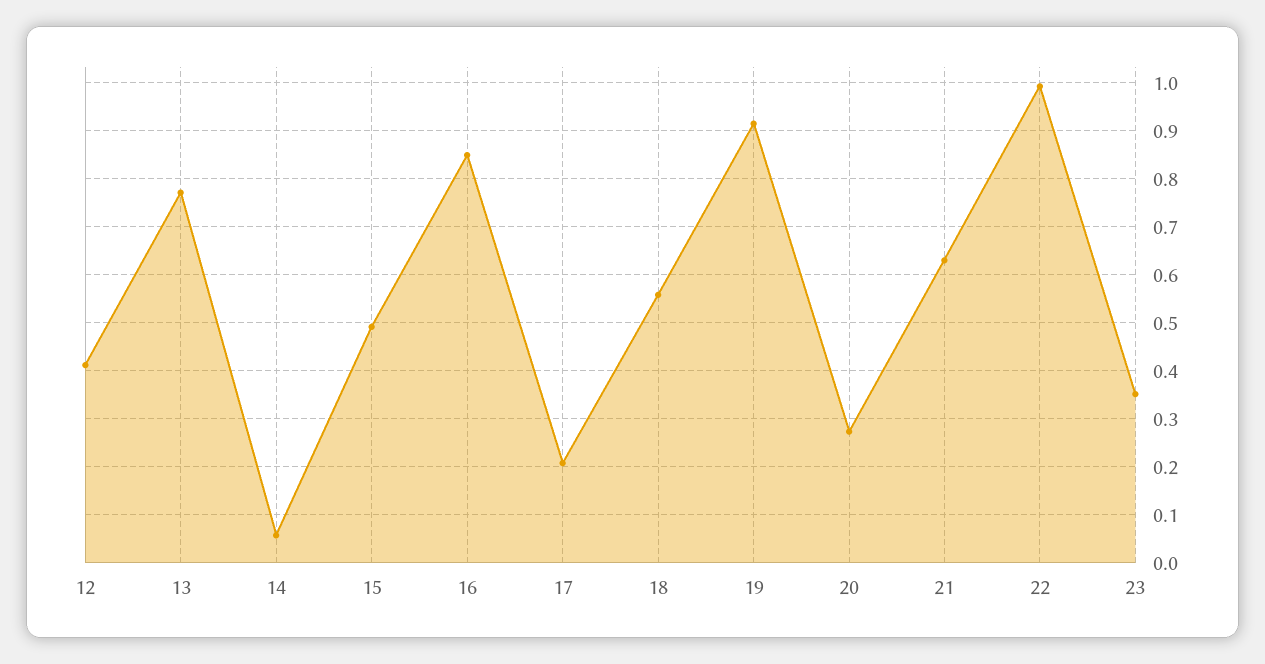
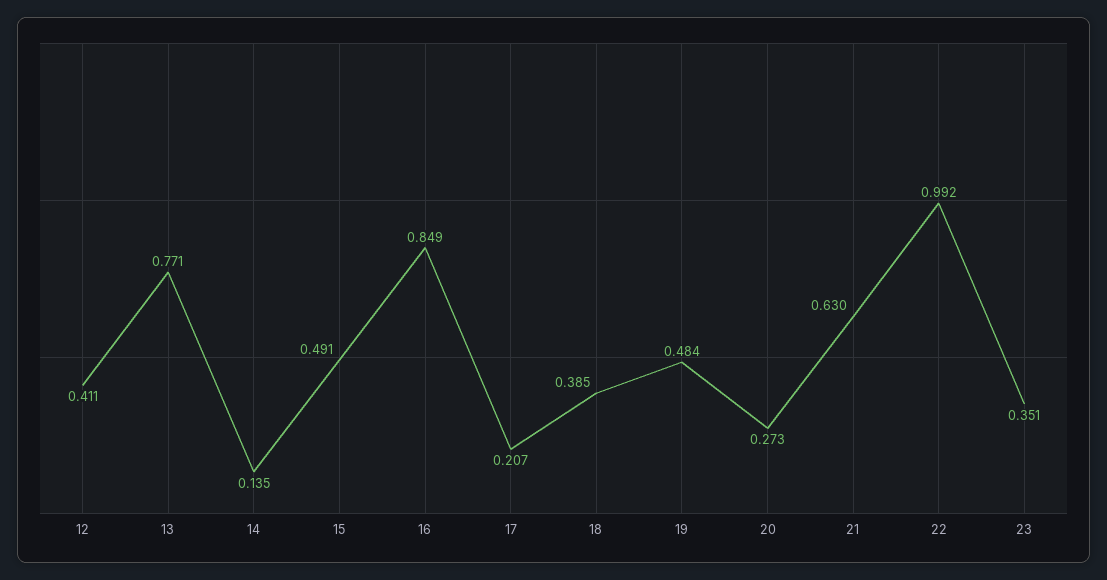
  {
    "12": 0.411,
    "13": 0.771,
-   "14": 0.06,
+   "14": 0.135,
    "15": 0.491,
    "16": 0.849,
    "17": 0.207,
-   "18": 0.56,
+   "18": 0.385,
-   "19": 0.92,
+   "19": 0.484,
    "20": 0.273,
    "21": 0.63,
    "22": 0.992,
    "23": 0.351
  }

